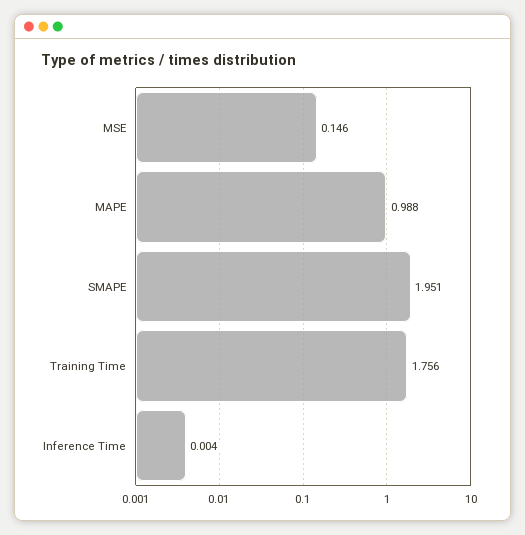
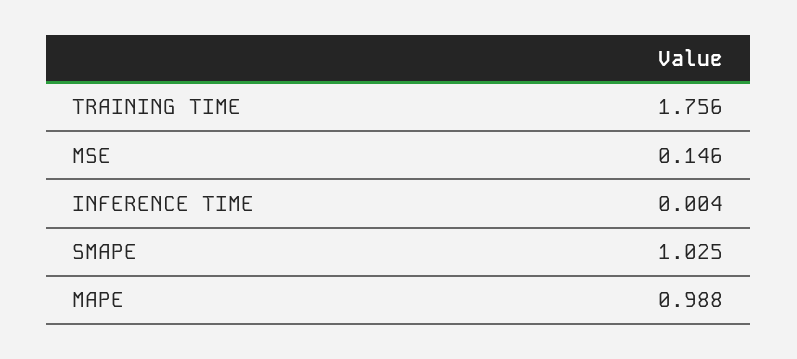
  {
    "MSE": 0.146,
    "MAPE": 0.988,
-   "SMAPE": 1.951,
+   "SMAPE": 1.025,
    "Training Time": 1.756,
    "Inference Time": 0.004
  }

